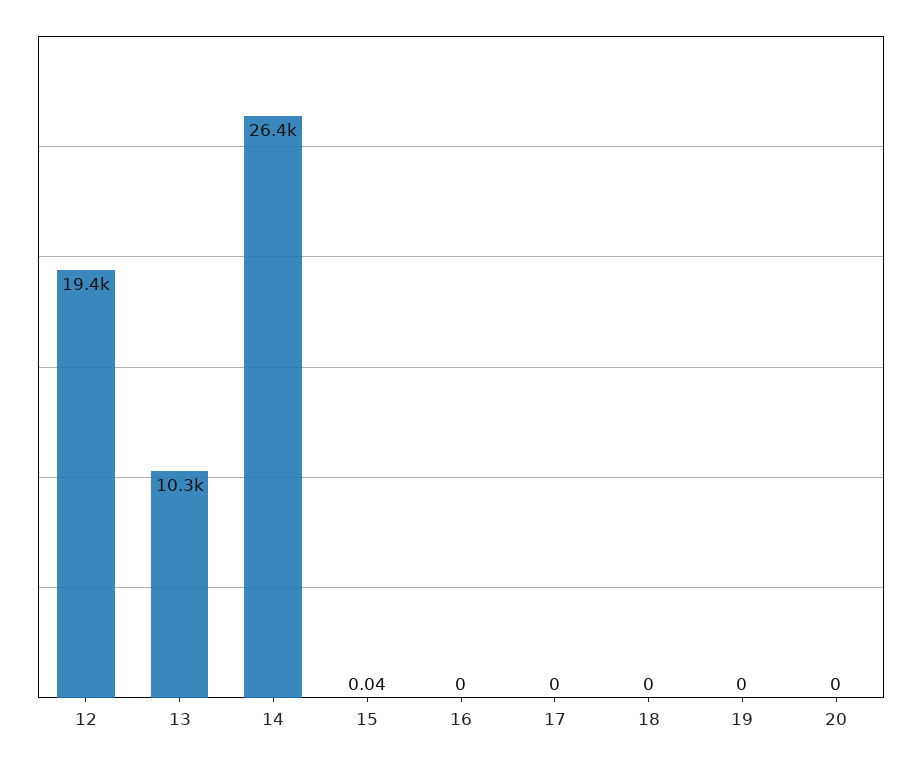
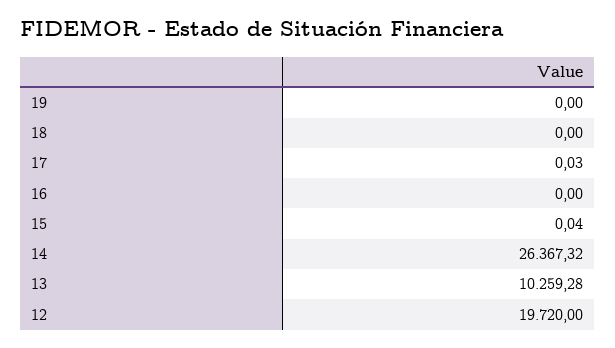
  {
-   "12": 19400,
+   "12": 19720,
    "13": 10259.28,
    "14": 26367.32,
    "15": 0.04,
    "16": 0,
-   "17": 0,
+   "17": 0.03,
    "18": 0,
-   "19": 0,
+   "19": 0
-   "20": 0
  }

